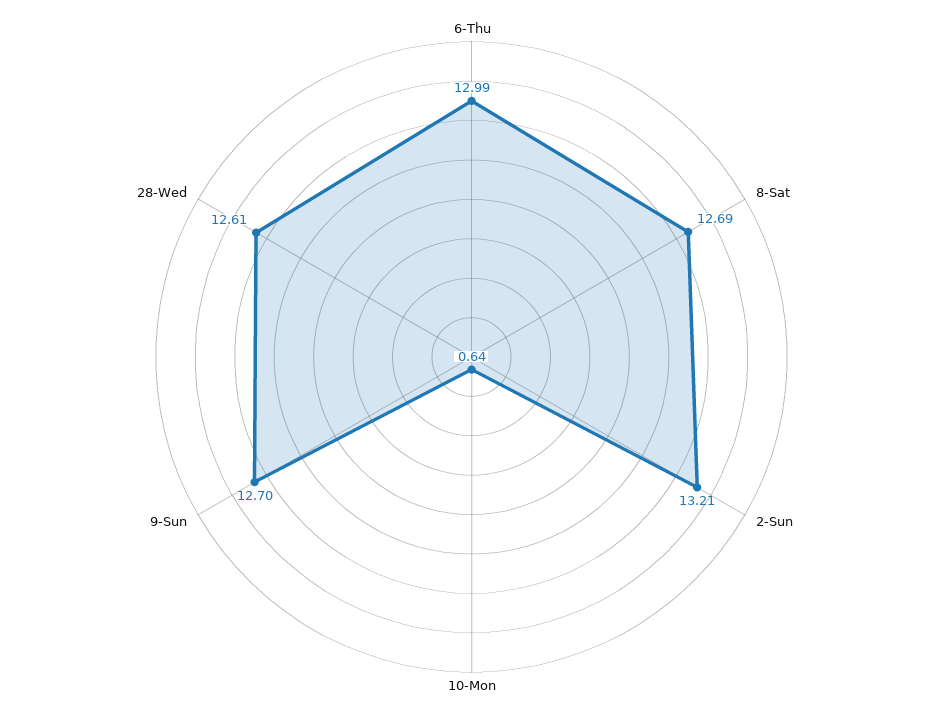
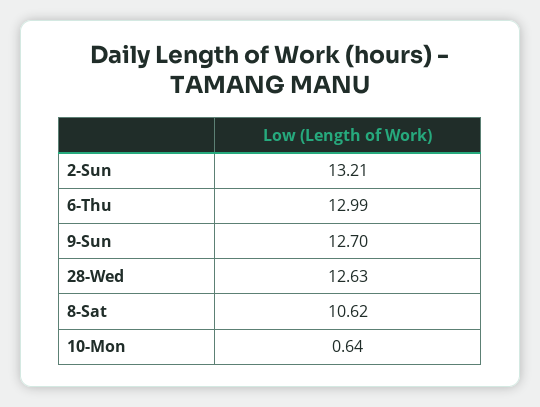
  {
    "6-Thu": 12.99,
-   "8-Sat": 12.69,
+   "8-Sat": 10.62,
    "2-Sun": 13.21,
    "10-Mon": 0.64,
    "9-Sun": 12.7,
-   "28-Wed": 12.61
+   "28-Wed": 12.63
  }

